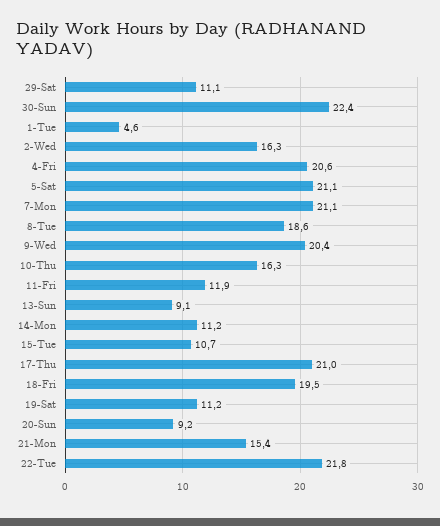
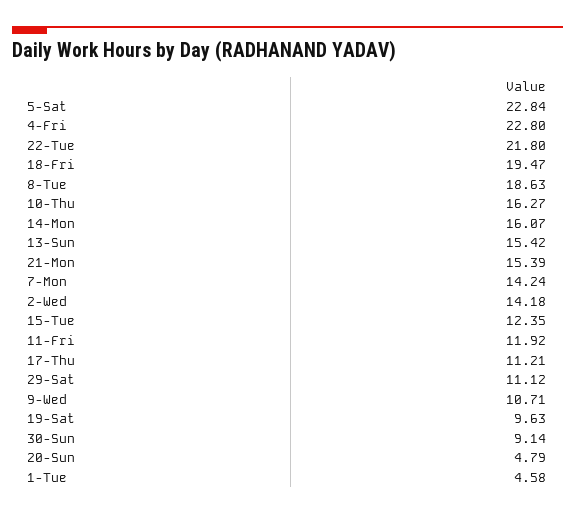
  {
    "29-Sat": 11.12,
-   "30-Sun": 22.4,
+   "30-Sun": 9.14,
    "1-Tue": 4.58,
-   "2-Wed": 16.3,
+   "2-Wed": 14.18,
-   "4-Fri": 20.6,
+   "4-Fri": 22.8,
-   "5-Sat": 21.1,
+   "5-Sat": 22.84,
-   "7-Mon": 21.1,
+   "7-Mon": 14.24,
    "8-Tue": 18.63,
-   "9-Wed": 20.4,
+   "9-Wed": 10.71,
    "10-Thu": 16.27,
    "11-Fri": 11.92,
-   "13-Sun": 9.1,
+   "13-Sun": 15.42,
-   "14-Mon": 11.2,
+   "14-Mon": 16.07,
-   "15-Tue": 10.7,
+   "15-Tue": 12.35,
-   "17-Thu": 21,
+   "17-Thu": 11.21,
    "18-Fri": 19.47,
-   "19-Sat": 11.2,
+   "19-Sat": 9.63,
-   "20-Sun": 9.2,
+   "20-Sun": 4.79,
    "21-Mon": 15.39,
    "22-Tue": 21.8
  }

